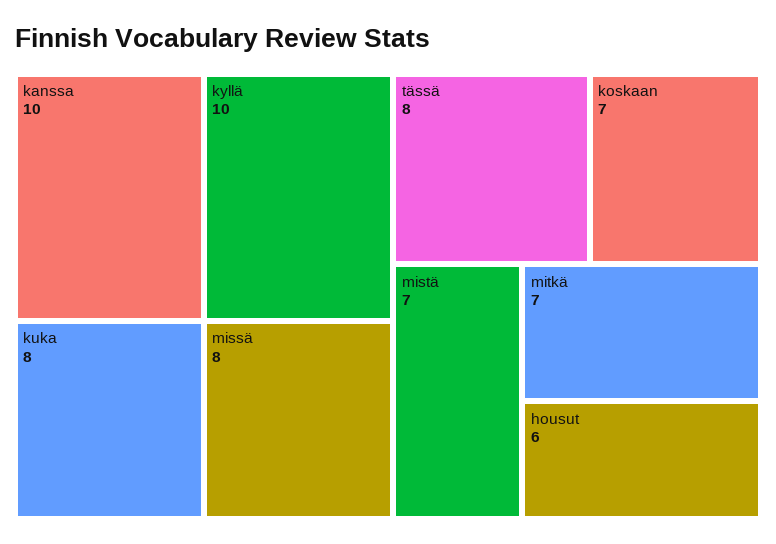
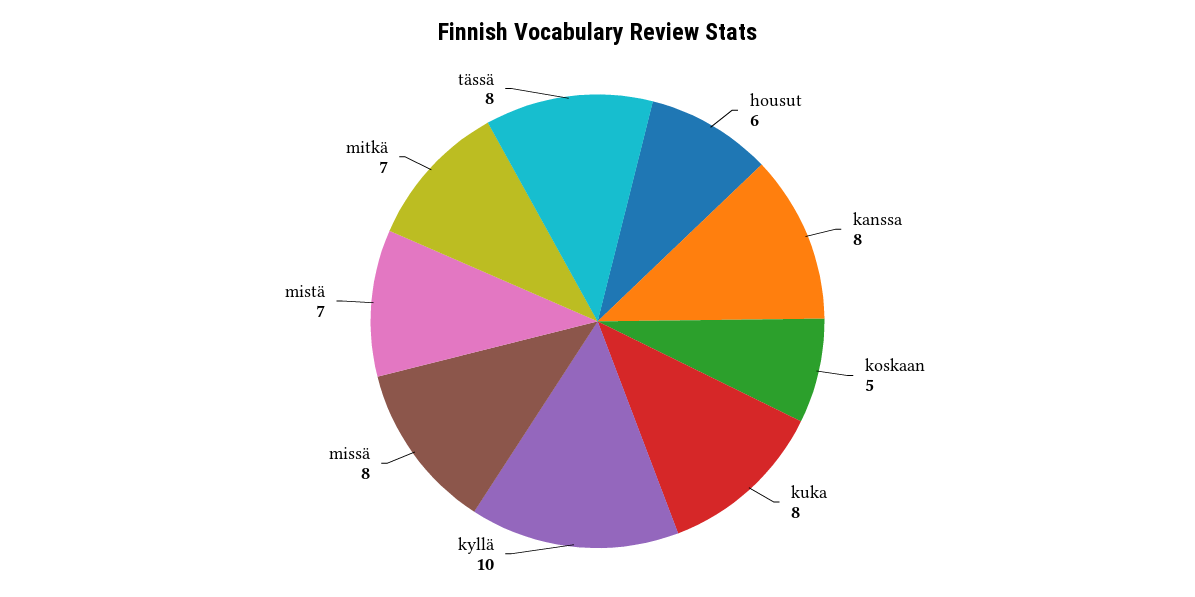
  {
-   "kanssa": 10,
+   "kanssa": 8,
    "kyllä": 10,
    "kuka": 8,
    "missä": 8,
    "tässä": 8,
-   "koskaan": 7,
+   "koskaan": 5,
    "mistä": 7,
    "mitkä": 7,
    "housut": 6
  }

